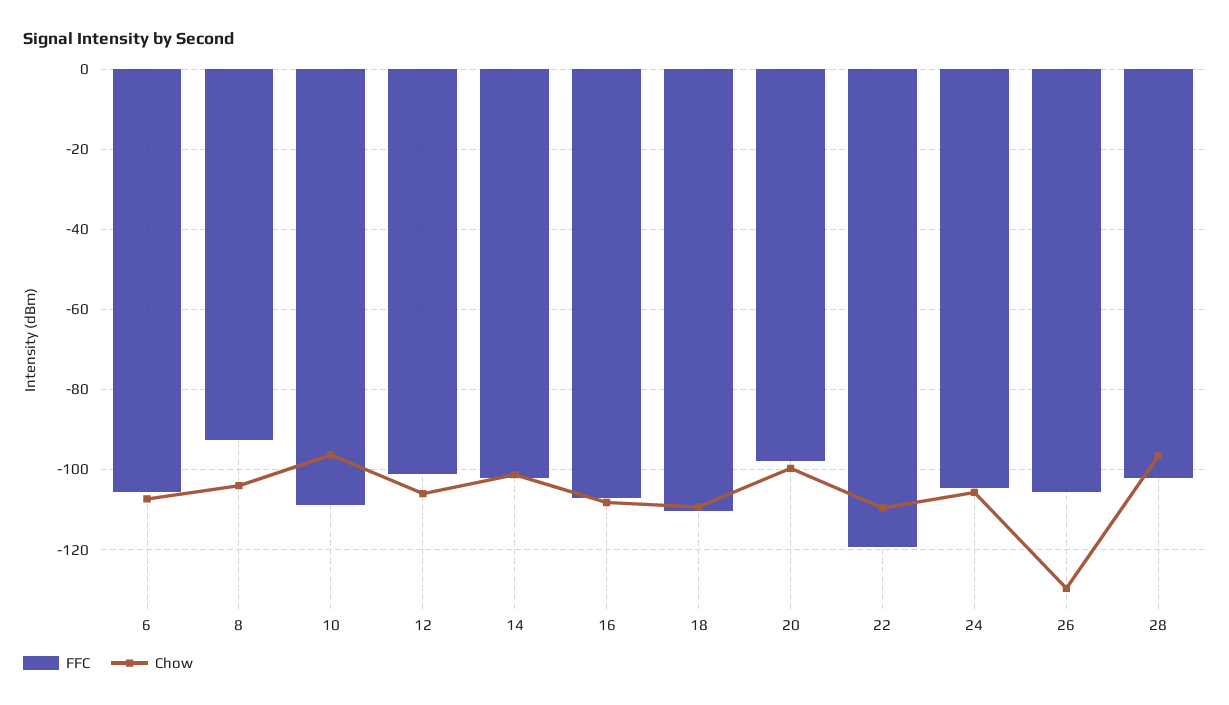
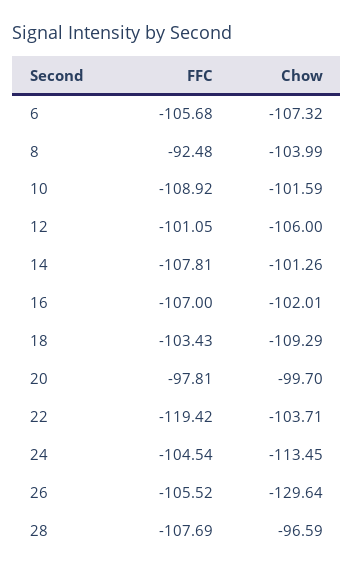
  {
    "FFC": {
      "6": -105.68,
      "8": -92.48,
      "10": -108.92,
      "12": -101.05,
-     "14": -102,
+     "14": -107.81,
      "16": -107,
-     "18": -110,
+     "18": -103.43,
      "20": -97.81,
      "22": -119.42,
      "24": -104.54,
      "26": -105.52,
-     "28": -102
+     "28": -107.69
    },
    "Chow": {
      "6": -107.32,
      "8": -103.99,
-     "10": -96,
+     "10": -101.59,
      "12": -106,
      "14": -101.26,
-     "16": -108,
+     "16": -102.01,
      "18": -109.29,
      "20": -99.7,
-     "22": -110,
+     "22": -103.71,
-     "24": -106,
+     "24": -113.45,
      "26": -129.64,
      "28": -96.59
    }
  }

